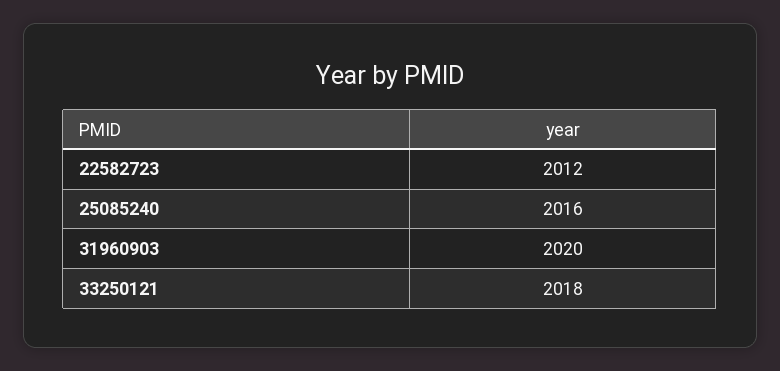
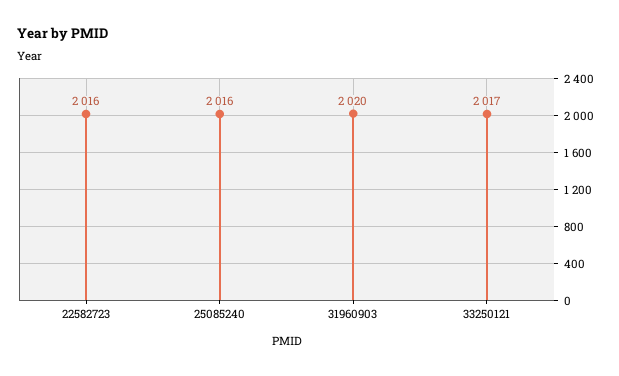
  {
-   "22582723": 2012,
+   "22582723": 2016,
    "25085240": 2016,
    "31960903": 2020,
-   "33250121": 2018
+   "33250121": 2017
  }

